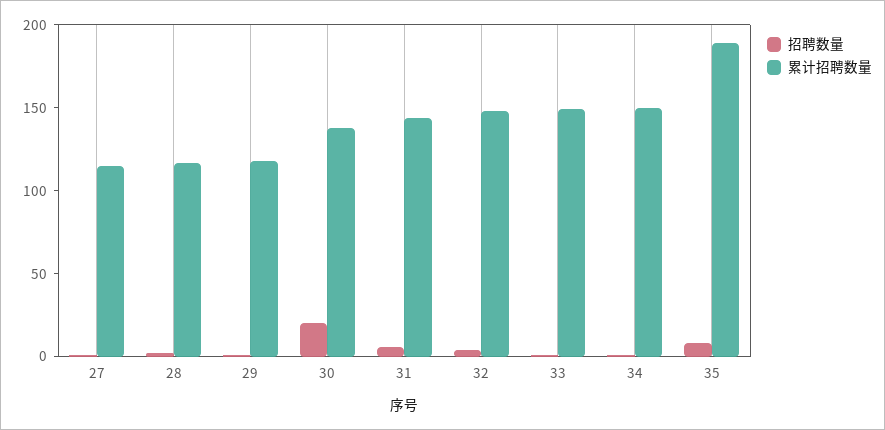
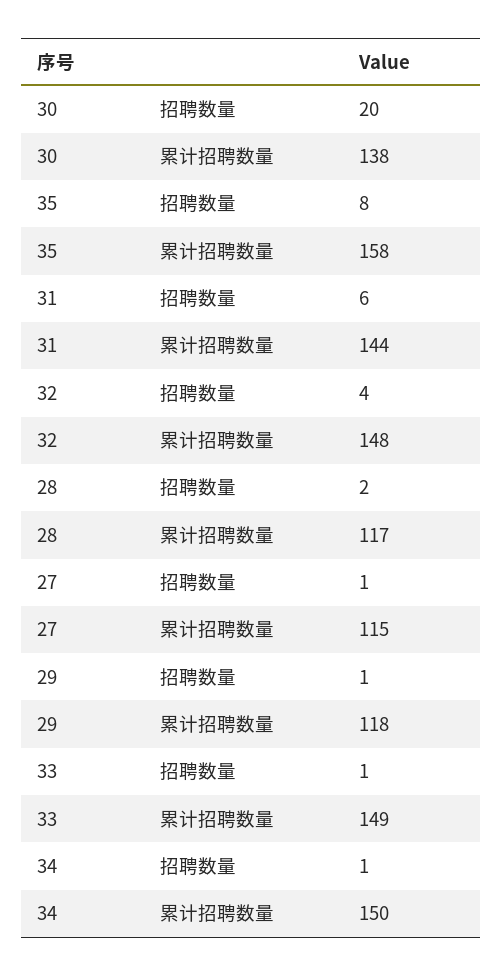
  {
    "招聘数量": {
      "27": 1,
      "28": 2,
      "29": 1,
      "30": 20,
      "31": 6,
      "32": 4,
      "33": 1,
      "34": 1,
      "35": 8
    },
    "累计招聘数量": {
      "27": 115,
      "28": 117,
      "29": 118,
      "30": 138,
      "31": 144,
      "32": 148,
      "33": 149,
      "34": 150,
-     "35": 190
+     "35": 158
    }
  }

